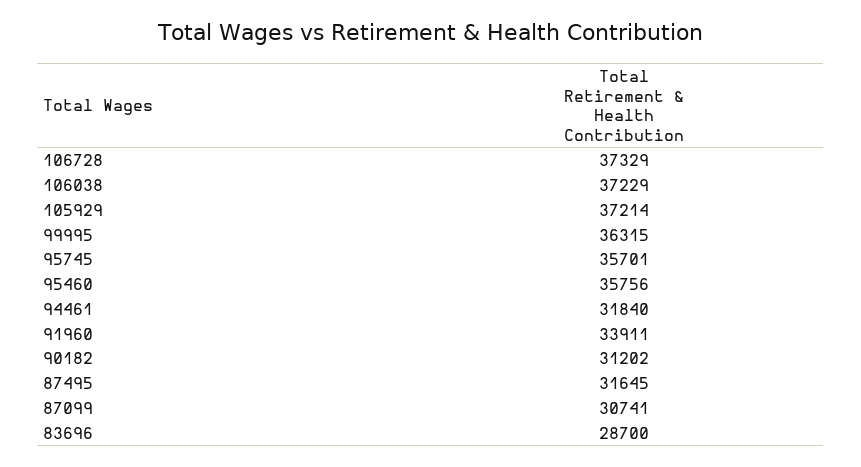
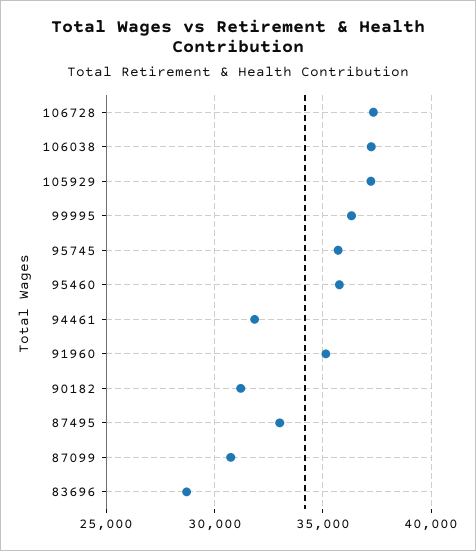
  {
    "106728": 37329,
    "106038": 37229,
    "105929": 37214,
    "99995": 36315,
    "95745": 35701,
    "95460": 35756,
    "94461": 31840,
-   "91960": 33911,
+   "91960": 35000,
    "90182": 31202,
-   "87495": 31645,
+   "87495": 33000,
    "87099": 30741,
    "83696": 28700
  }

